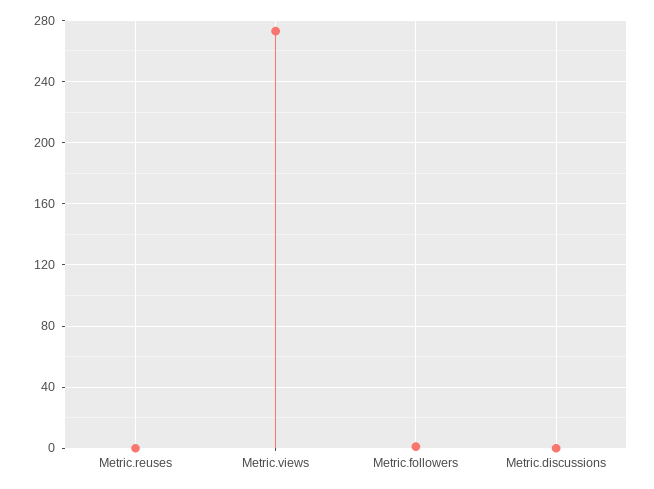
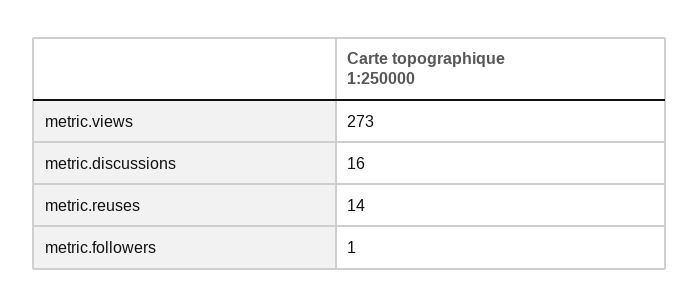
  {
-   "Metric.reuses": 0,
+   "Metric.reuses": 14,
    "Metric.views": 273,
    "Metric.followers": 1,
-   "Metric.discussions": 0
+   "Metric.discussions": 16
  }

